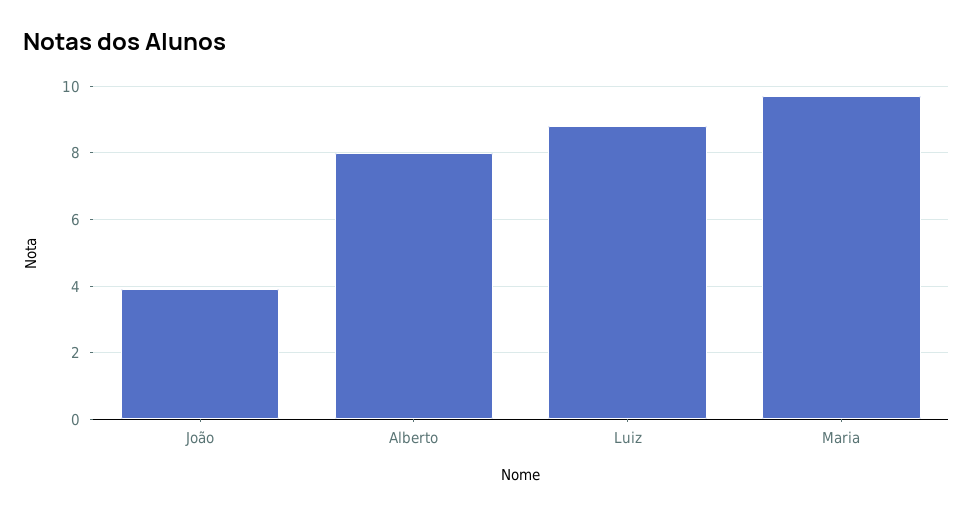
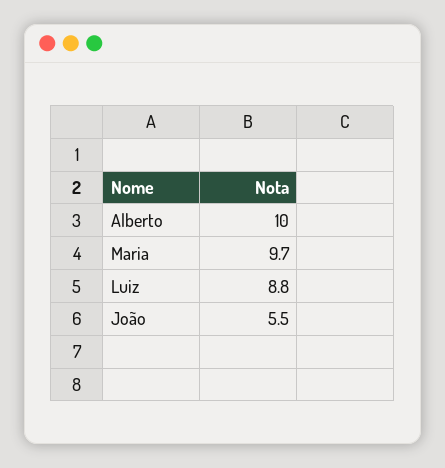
  {
-   "João": 4,
+   "João": 5.5,
-   "Alberto": 8,
+   "Alberto": 10,
    "Luiz": 8.8,
    "Maria": 9.7
  }

